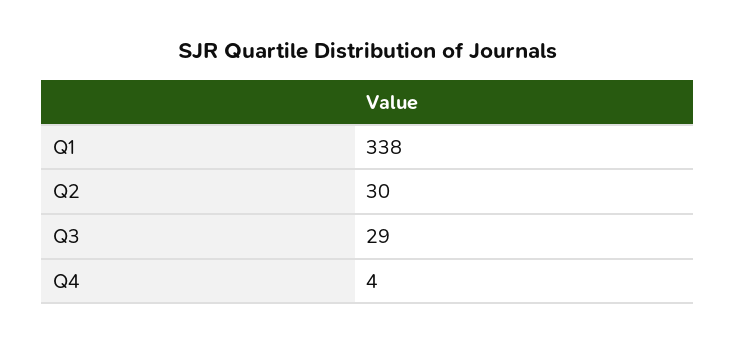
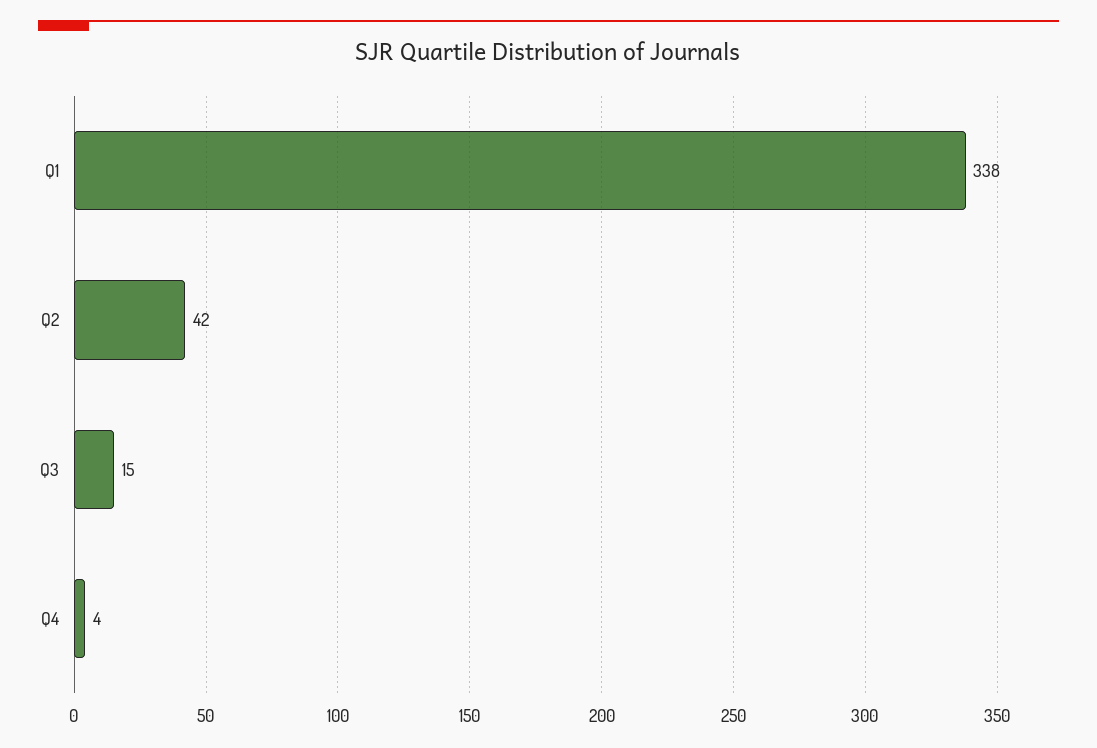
  {
    "Q1": 338,
-   "Q2": 30,
+   "Q2": 42,
-   "Q3": 29,
+   "Q3": 15,
    "Q4": 4
  }

